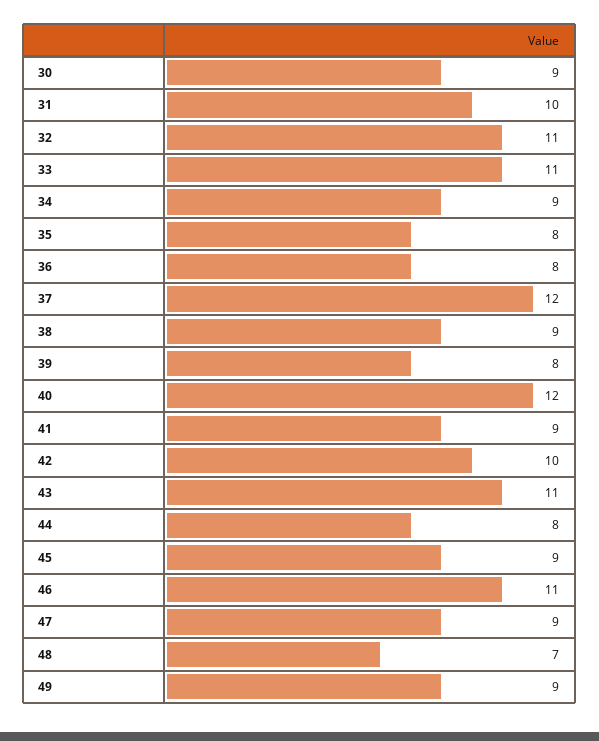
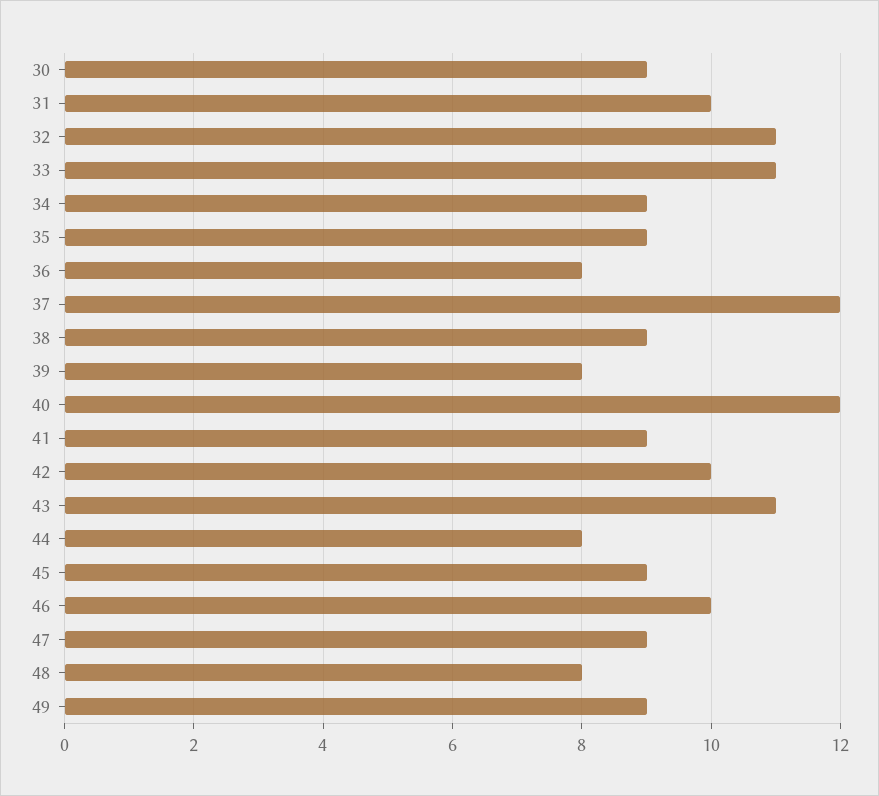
  {
    "30": 9,
    "31": 10,
    "32": 11,
    "33": 11,
    "34": 9,
-   "35": 8,
+   "35": 9,
    "36": 8,
    "37": 12,
    "38": 9,
    "39": 8,
    "40": 12,
    "41": 9,
    "42": 10,
    "43": 11,
    "44": 8,
    "45": 9,
-   "46": 11,
+   "46": 10,
    "47": 9,
-   "48": 7,
+   "48": 8,
    "49": 9
  }

